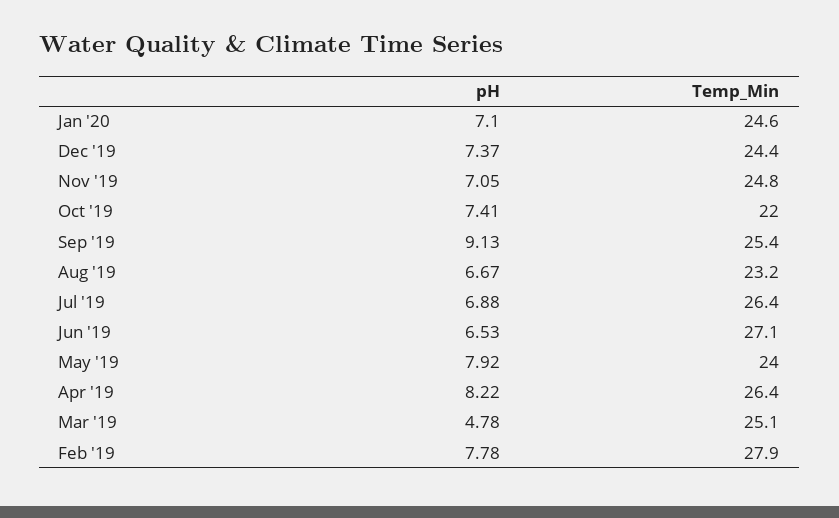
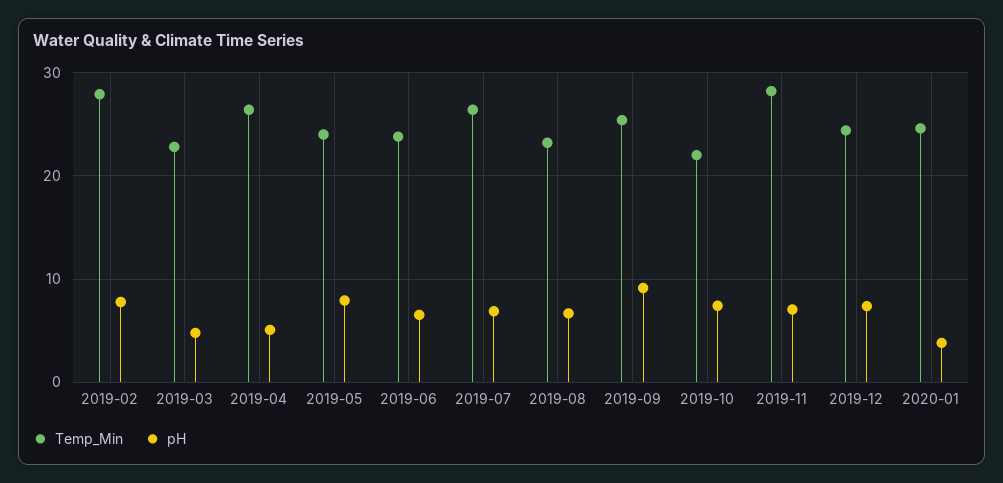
  {
    "pH": {
-     "Jan '20": 7.1,
+     "Jan '20": 4,
      "Dec '19": 7.37,
      "Nov '19": 7.05,
      "Oct '19": 7.41,
      "Sep '19": 9.13,
      "Aug '19": 6.67,
      "Jul '19": 6.88,
      "Jun '19": 6.53,
      "May '19": 7.92,
-     "Apr '19": 8.22,
+     "Apr '19": 5,
      "Mar '19": 4.78,
      "Feb '19": 7.78
    },
    "Temp_Min": {
      "Jan '20": 24.6,
      "Dec '19": 24.4,
-     "Nov '19": 24.8,
+     "Nov '19": 28,
      "Oct '19": 22,
      "Sep '19": 25.4,
      "Aug '19": 23.2,
      "Jul '19": 26.4,
-     "Jun '19": 27.1,
+     "Jun '19": 24,
      "May '19": 24,
      "Apr '19": 26.4,
-     "Mar '19": 25.1,
+     "Mar '19": 23,
      "Feb '19": 27.9
    }
  }

